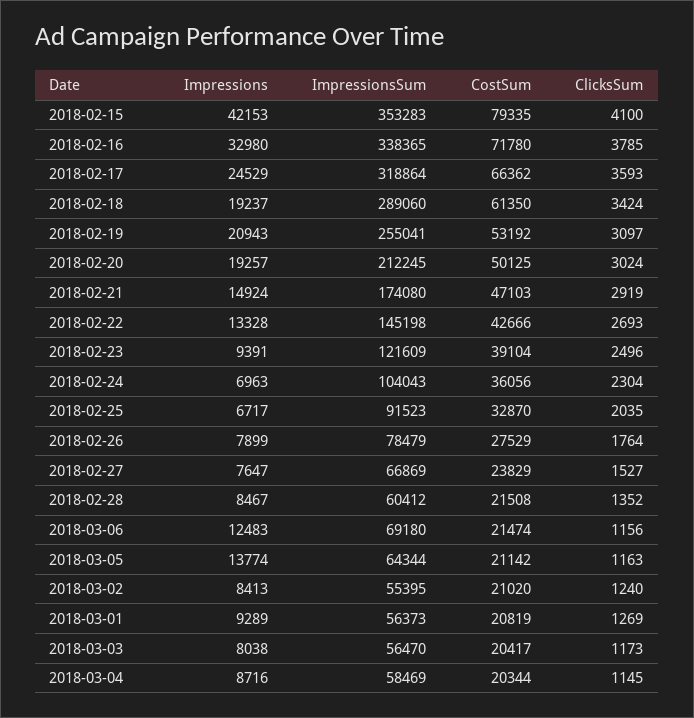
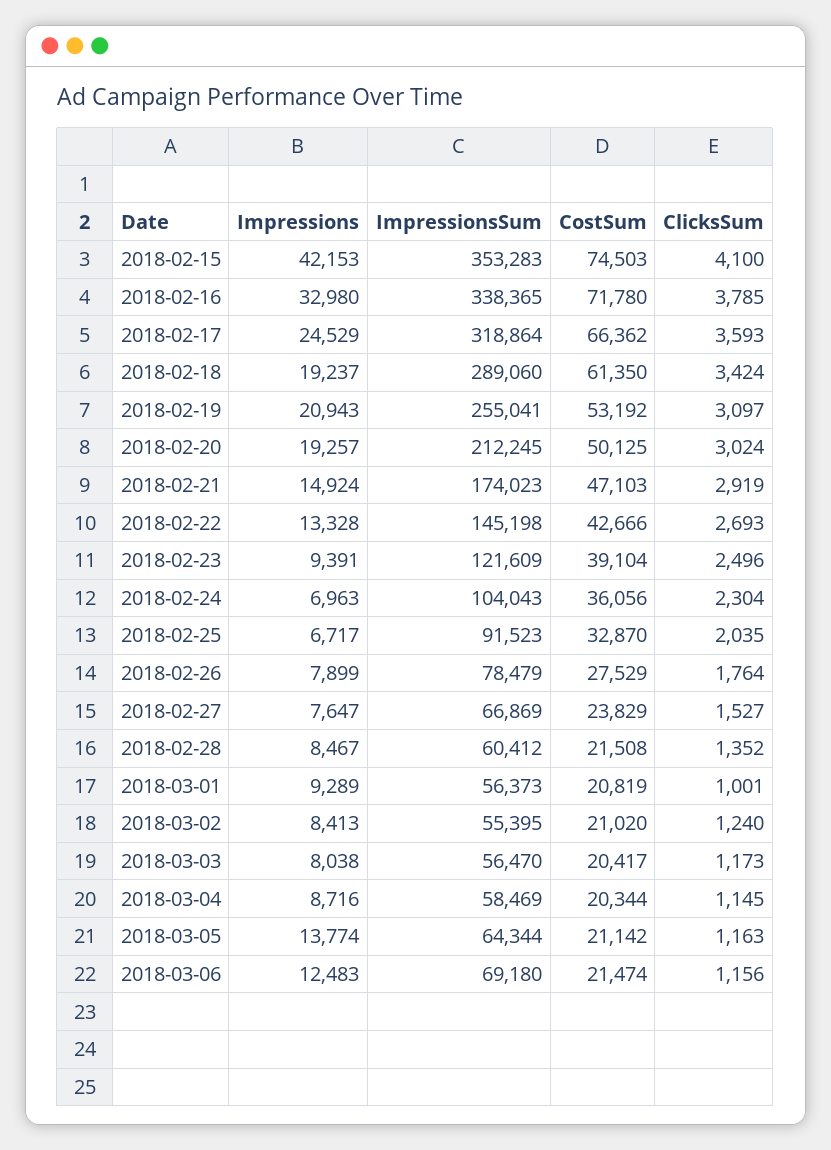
  {
    "Impressions": {
      "2018-02-15": 42153,
      "2018-02-16": 32980,
      "2018-02-17": 24529,
      "2018-02-18": 19237,
      "2018-02-19": 20943,
      "2018-02-20": 19257,
      "2018-02-21": 14924,
      "2018-02-22": 13328,
      "2018-02-23": 9391,
      "2018-02-24": 6963,
      "2018-02-25": 6717,
      "2018-02-26": 7899,
      "2018-02-27": 7647,
      "2018-02-28": 8467,
      "2018-03-06": 12483,
      "2018-03-05": 13774,
      "2018-03-02": 8413,
      "2018-03-01": 9289,
      "2018-03-03": 8038,
      "2018-03-04": 8716
    },
    "ImpressionsSum": {
      "2018-02-15": 353283,
      "2018-02-16": 338365,
      "2018-02-17": 318864,
      "2018-02-18": 289060,
      "2018-02-19": 255041,
      "2018-02-20": 212245,
-     "2018-02-21": 174080,
+     "2018-02-21": 174023,
      "2018-02-22": 145198,
      "2018-02-23": 121609,
      "2018-02-24": 104043,
      "2018-02-25": 91523,
      "2018-02-26": 78479,
      "2018-02-27": 66869,
      "2018-02-28": 60412,
      "2018-03-06": 69180,
      "2018-03-05": 64344,
      "2018-03-02": 55395,
      "2018-03-01": 56373,
      "2018-03-03": 56470,
      "2018-03-04": 58469
    },
    "CostSum": {
-     "2018-02-15": 79335,
+     "2018-02-15": 74503,
      "2018-02-16": 71780,
      "2018-02-17": 66362,
      "2018-02-18": 61350,
      "2018-02-19": 53192,
      "2018-02-20": 50125,
      "2018-02-21": 47103,
      "2018-02-22": 42666,
      "2018-02-23": 39104,
      "2018-02-24": 36056,
      "2018-02-25": 32870,
      "2018-02-26": 27529,
      "2018-02-27": 23829,
      "2018-02-28": 21508,
      "2018-03-06": 21474,
      "2018-03-05": 21142,
      "2018-03-02": 21020,
      "2018-03-01": 20819,
      "2018-03-03": 20417,
      "2018-03-04": 20344
    },
    "ClicksSum": {
      "2018-02-15": 4100,
      "2018-02-16": 3785,
      "2018-02-17": 3593,
      "2018-02-18": 3424,
      "2018-02-19": 3097,
      "2018-02-20": 3024,
      "2018-02-21": 2919,
      "2018-02-22": 2693,
      "2018-02-23": 2496,
      "2018-02-24": 2304,
      "2018-02-25": 2035,
      "2018-02-26": 1764,
      "2018-02-27": 1527,
      "2018-02-28": 1352,
      "2018-03-06": 1156,
      "2018-03-05": 1163,
      "2018-03-02": 1240,
-     "2018-03-01": 1269,
+     "2018-03-01": 1001,
      "2018-03-03": 1173,
      "2018-03-04": 1145
    }
  }

